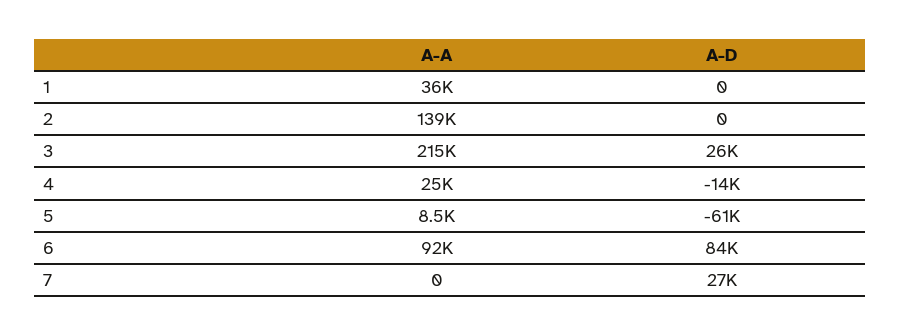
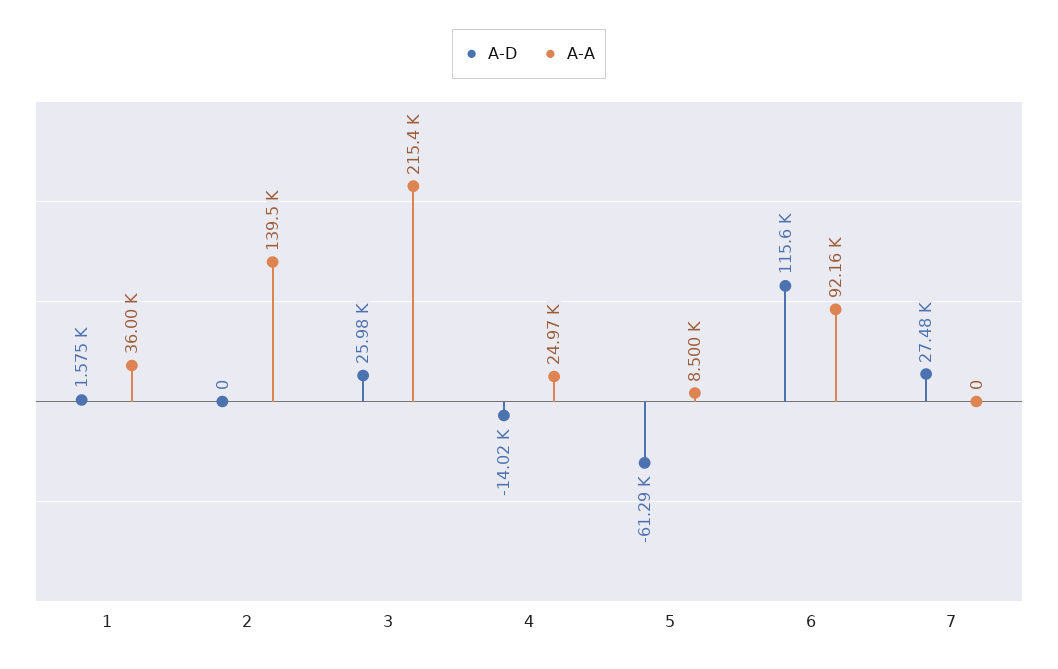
  {
    "A-A": {
      "1": 36000,
      "2": 139500,
      "3": 215400,
      "4": 24970,
      "5": 8500,
      "6": 92160,
      "7": 0
    },
    "A-D": {
-     "1": 0,
+     "1": 1575,
      "2": 0,
      "3": 25980,
      "4": -14020,
      "5": -61290,
-     "6": 84000,
+     "6": 115600,
      "7": 27480
    }
  }

